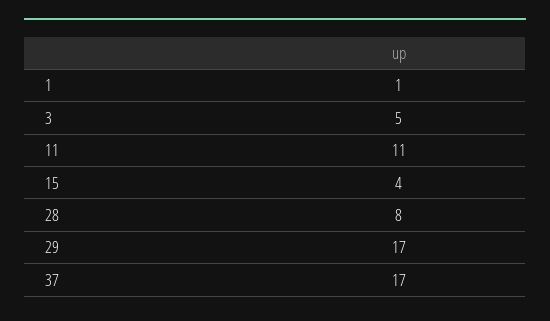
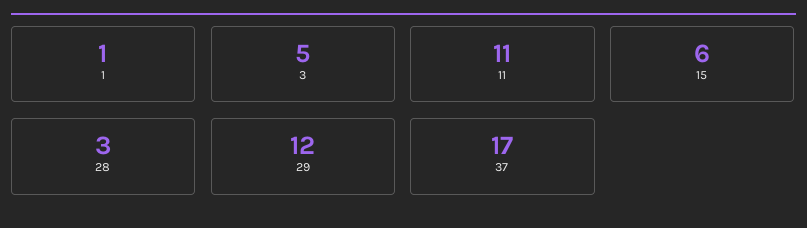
  {
    "1": 1,
    "3": 5,
    "11": 11,
-   "15": 4,
+   "15": 6,
-   "28": 8,
+   "28": 3,
-   "29": 17,
+   "29": 12,
    "37": 17
  }

